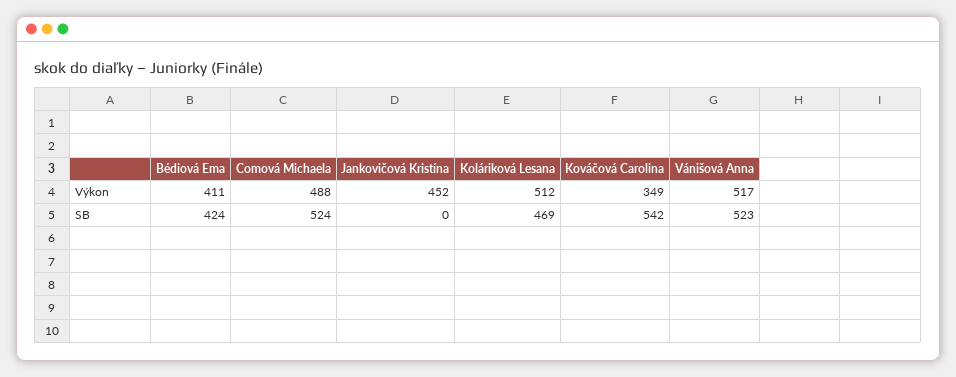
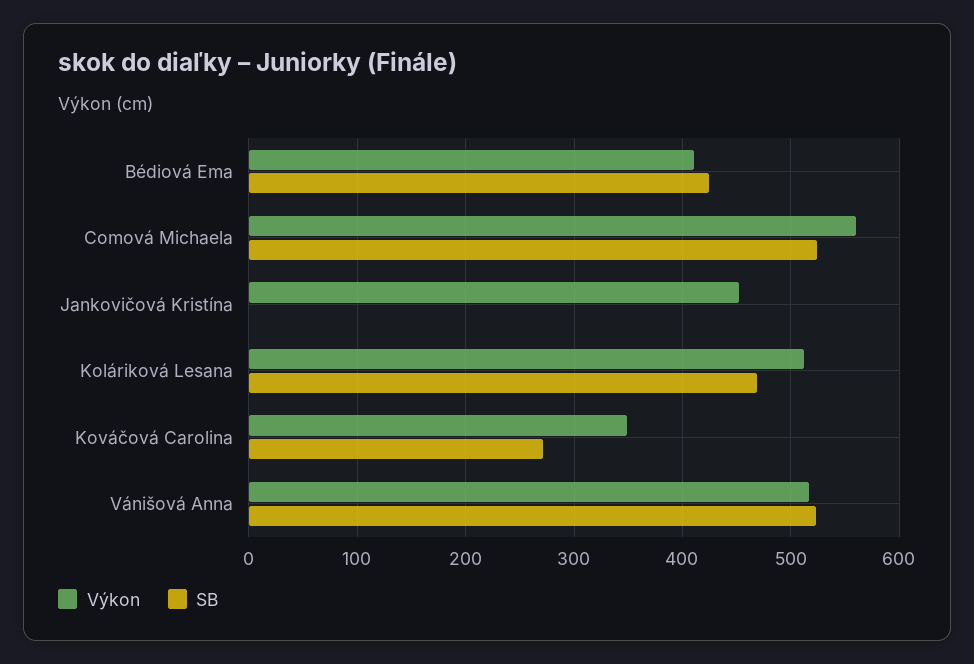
  {
    "Výkon": {
      "Bédiová Ema": 411,
-     "Comová Michaela": 488,
+     "Comová Michaela": 560,
      "Jankovičová Kristína": 452,
      "Koláriková Lesana": 512,
      "Kováčová Carolina": 349,
      "Vánišová Anna": 517
    },
    "SB": {
      "Bédiová Ema": 424,
      "Comová Michaela": 524,
      "Jankovičová Kristína": 0,
      "Koláriková Lesana": 469,
-     "Kováčová Carolina": 542,
+     "Kováčová Carolina": 270,
      "Vánišová Anna": 523
    }
  }

